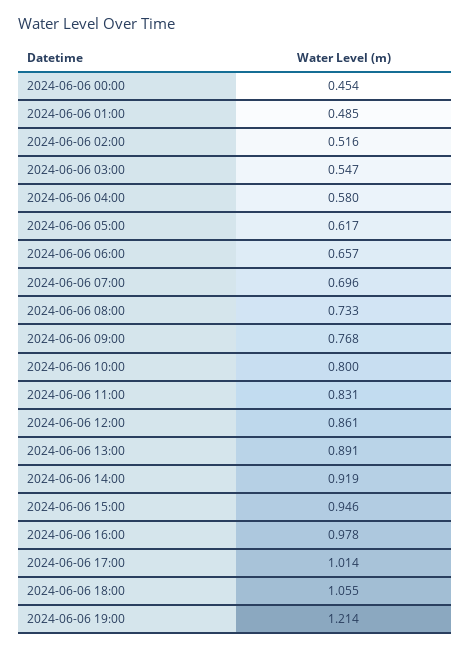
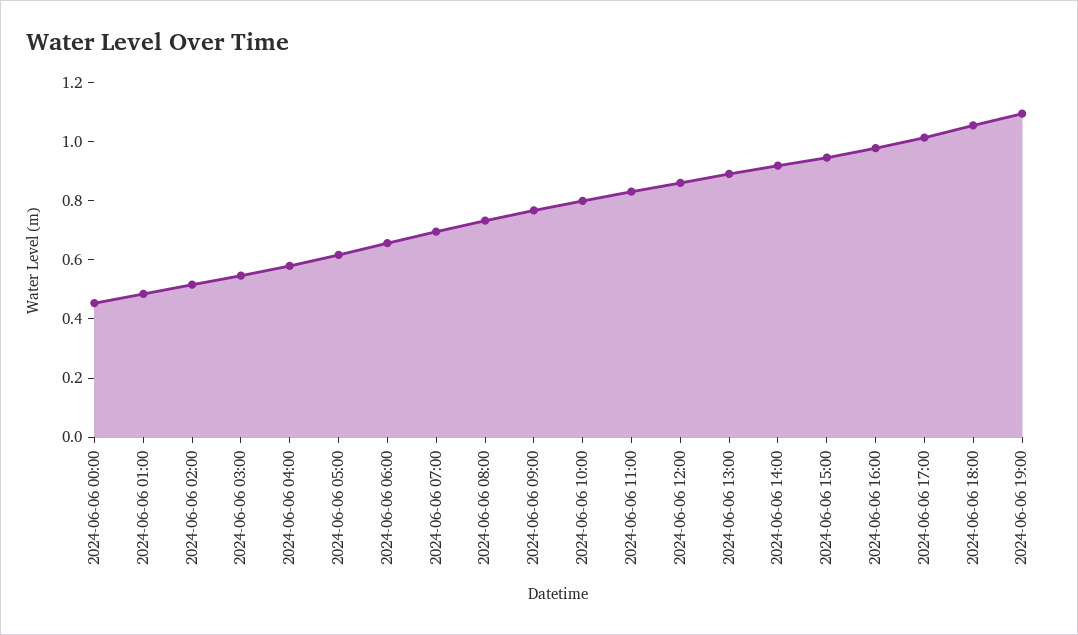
  {
    "2024-06-06 00:00": 0.454,
    "2024-06-06 01:00": 0.485,
    "2024-06-06 02:00": 0.516,
    "2024-06-06 03:00": 0.547,
    "2024-06-06 04:00": 0.58,
    "2024-06-06 05:00": 0.617,
    "2024-06-06 06:00": 0.657,
    "2024-06-06 07:00": 0.696,
    "2024-06-06 08:00": 0.733,
    "2024-06-06 09:00": 0.768,
    "2024-06-06 10:00": 0.8,
    "2024-06-06 11:00": 0.831,
    "2024-06-06 12:00": 0.861,
    "2024-06-06 13:00": 0.891,
    "2024-06-06 14:00": 0.919,
    "2024-06-06 15:00": 0.946,
    "2024-06-06 16:00": 0.978,
    "2024-06-06 17:00": 1.014,
    "2024-06-06 18:00": 1.055,
-   "2024-06-06 19:00": 1.214
+   "2024-06-06 19:00": 1.1
  }

